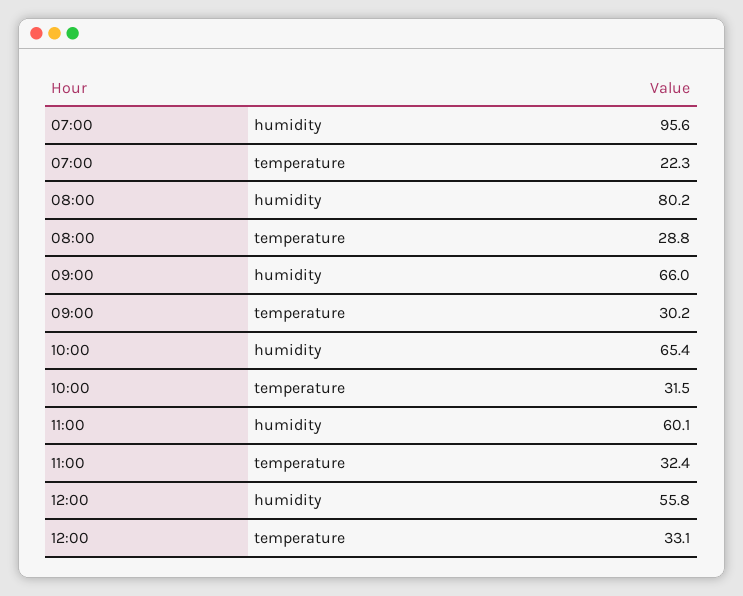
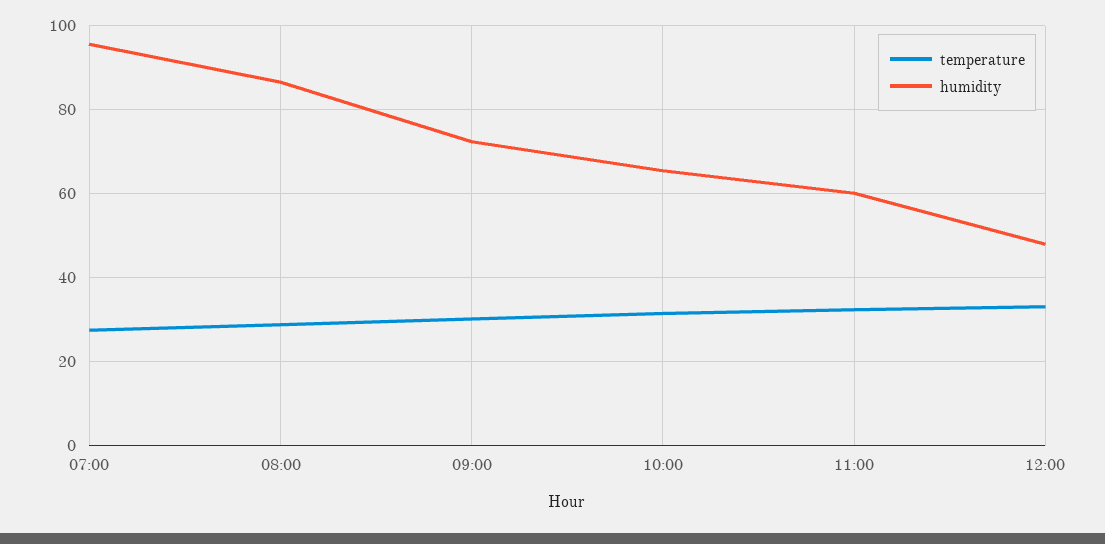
  {
    "humidity": {
      "07:00": 95.6,
-     "08:00": 80.2,
+     "08:00": 86,
-     "09:00": 66,
+     "09:00": 72,
      "10:00": 65.4,
      "11:00": 60.1,
-     "12:00": 55.8
+     "12:00": 48
    },
    "temperature": {
-     "07:00": 22.3,
+     "07:00": 28,
      "08:00": 28.8,
      "09:00": 30.2,
      "10:00": 31.5,
      "11:00": 32.4,
      "12:00": 33.1
    }
  }

